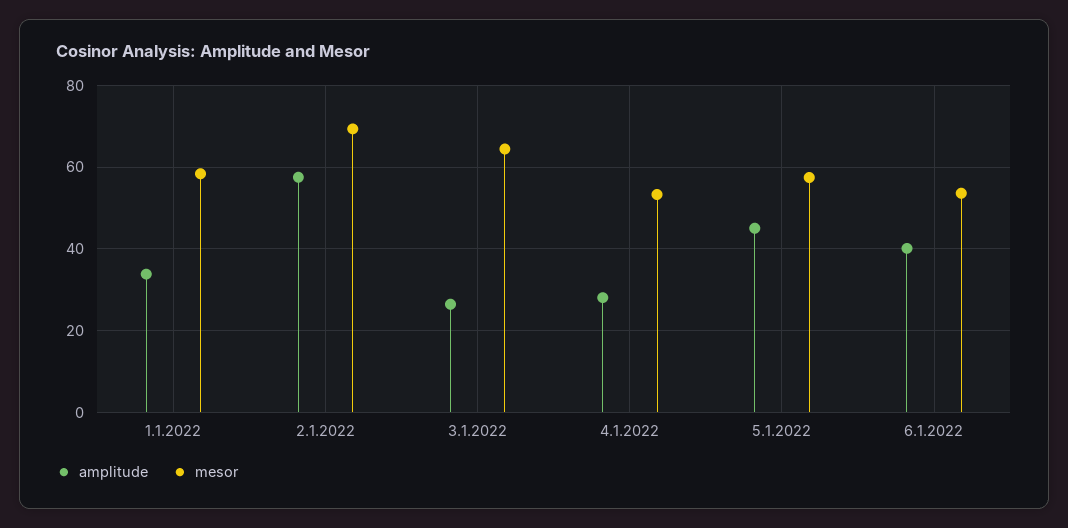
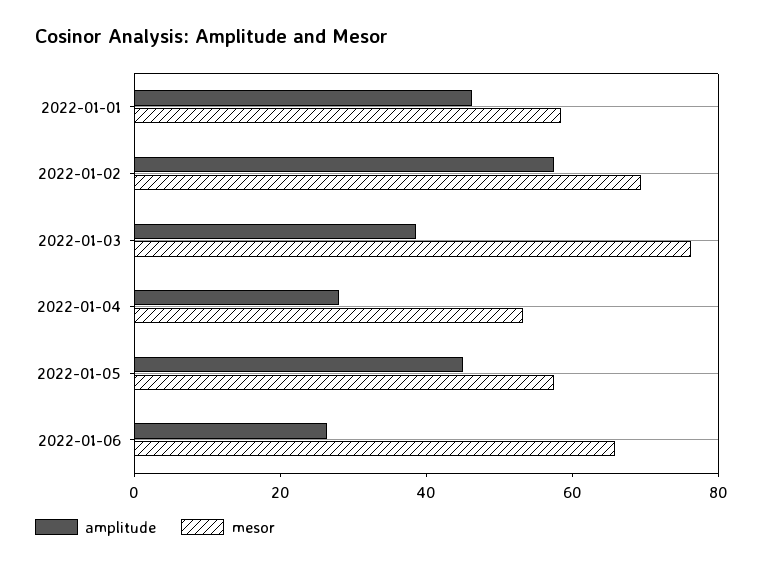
  {
    "amplitude": {
-     "1.1.2022": 34,
+     "1.1.2022": 45,
      "2.1.2022": 58,
-     "3.1.2022": 26,
+     "3.1.2022": 40,
      "4.1.2022": 28,
      "5.1.2022": 46,
-     "6.1.2022": 40
+     "6.1.2022": 25
    },
    "mesor": {
      "1.1.2022": 58,
      "2.1.2022": 70,
-     "3.1.2022": 64,
+     "3.1.2022": 75,
      "4.1.2022": 54,
      "5.1.2022": 58,
-     "6.1.2022": 54
+     "6.1.2022": 65
    }
  }

